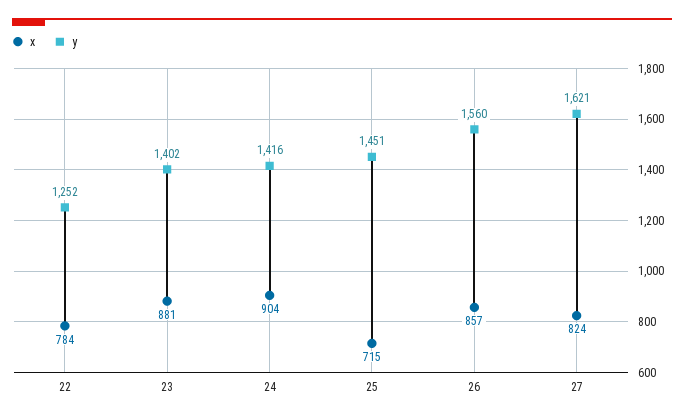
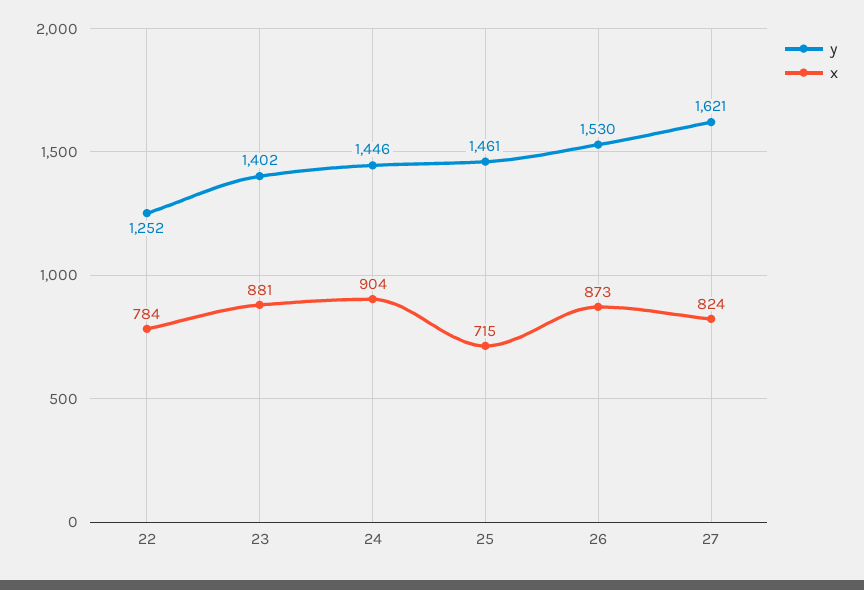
  {
    "x": {
      "22": 784,
      "23": 881,
      "24": 904,
      "25": 715,
-     "26": 857,
+     "26": 873,
      "27": 824
    },
    "y": {
      "22": 1252,
      "23": 1402,
-     "24": 1416,
+     "24": 1446,
-     "25": 1451,
+     "25": 1461,
-     "26": 1560,
+     "26": 1530,
      "27": 1621
    }
  }

